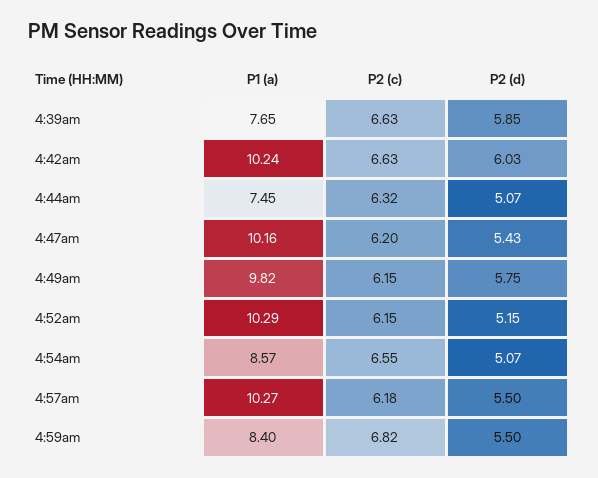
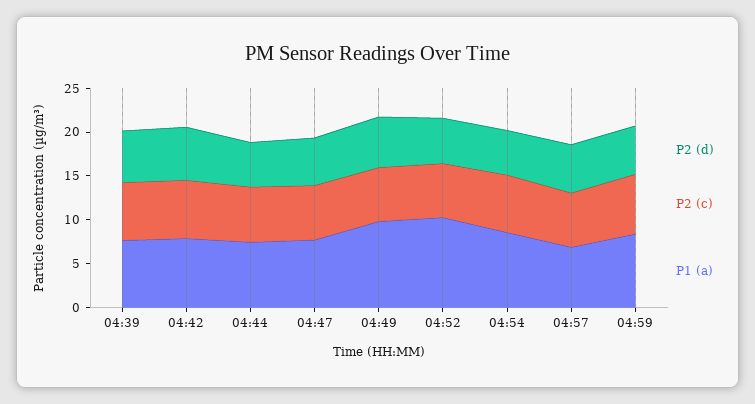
  {
    "P1 (a)": {
      "4:39am": 7.65,
-     "4:42am": 10.24,
+     "4:42am": 8,
      "4:44am": 7.45,
-     "4:47am": 10.16,
+     "4:47am": 8,
      "4:49am": 9.82,
      "4:52am": 10.29,
      "4:54am": 8.57,
-     "4:57am": 10.27,
+     "4:57am": 7,
      "4:59am": 8.4
    },
    "P2 (c)": {
      "4:39am": 6.63,
      "4:42am": 6.63,
      "4:44am": 6.32,
      "4:47am": 6.2,
      "4:49am": 6.15,
      "4:52am": 6.15,
      "4:54am": 6.55,
      "4:57am": 6.18,
      "4:59am": 6.82
    },
    "P2 (d)": {
      "4:39am": 5.85,
      "4:42am": 6.03,
      "4:44am": 5.07,
      "4:47am": 5.43,
      "4:49am": 5.75,
      "4:52am": 5.15,
      "4:54am": 5.07,
      "4:57am": 5.5,
      "4:59am": 5.5
    }
  }

